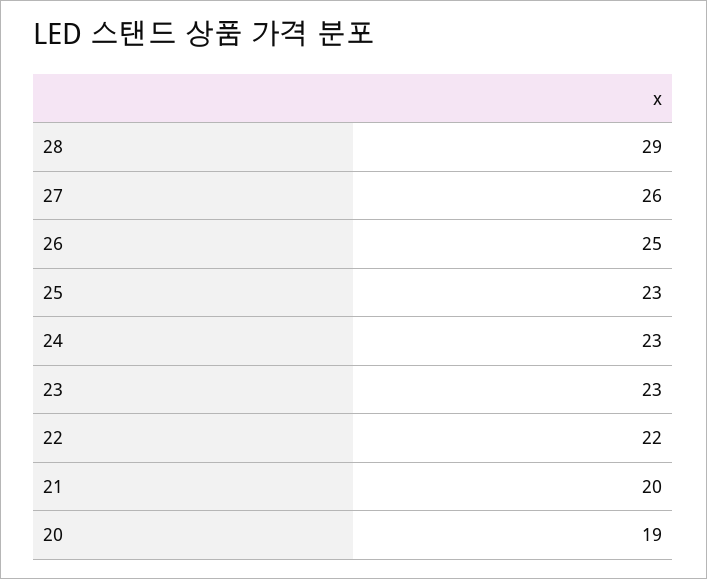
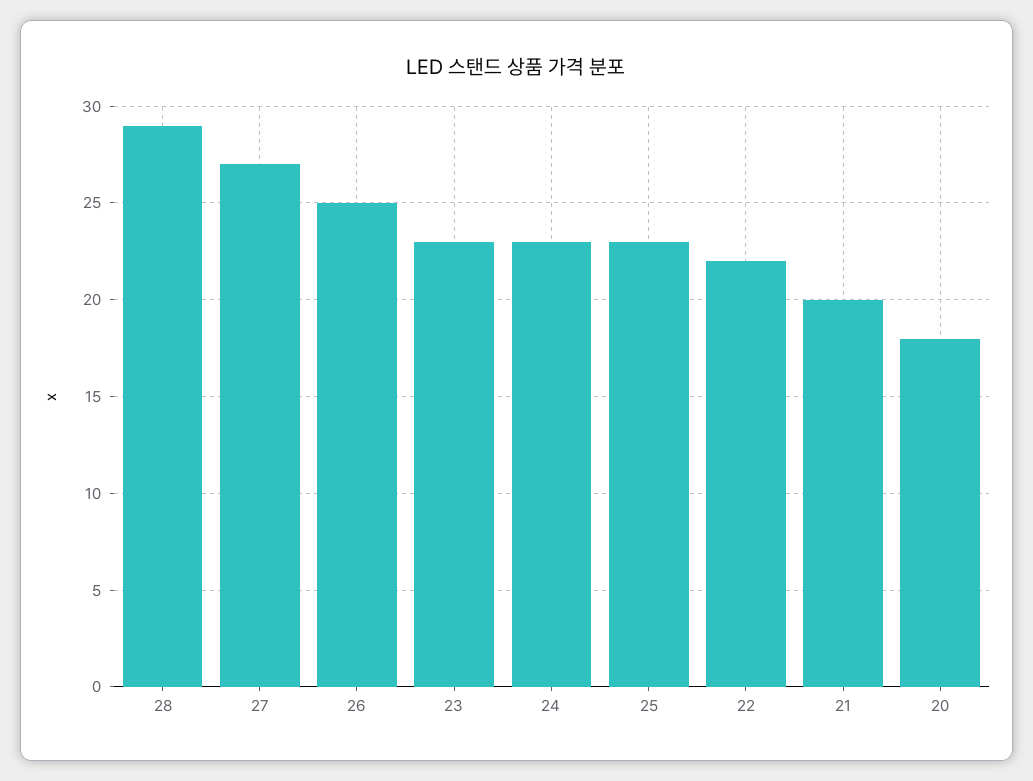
  {
    "28": 29,
-   "27": 26,
+   "27": 27,
    "26": 25,
    "25": 23,
    "24": 23,
    "23": 23,
    "22": 22,
    "21": 20,
-   "20": 19
+   "20": 18
  }

